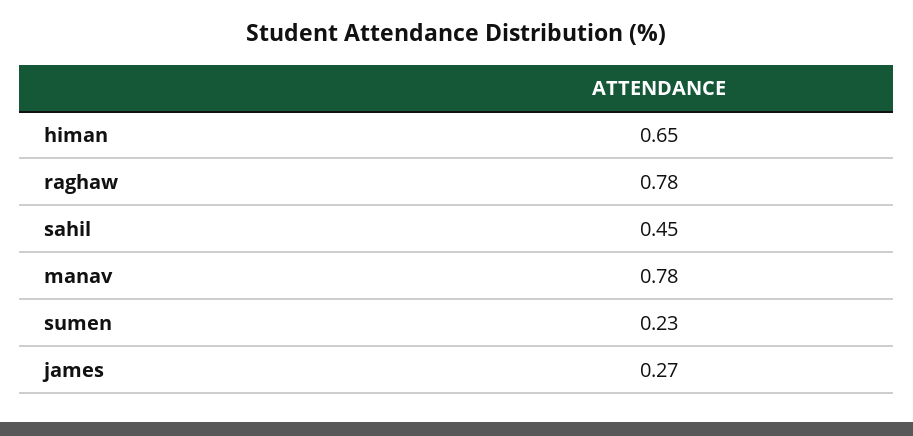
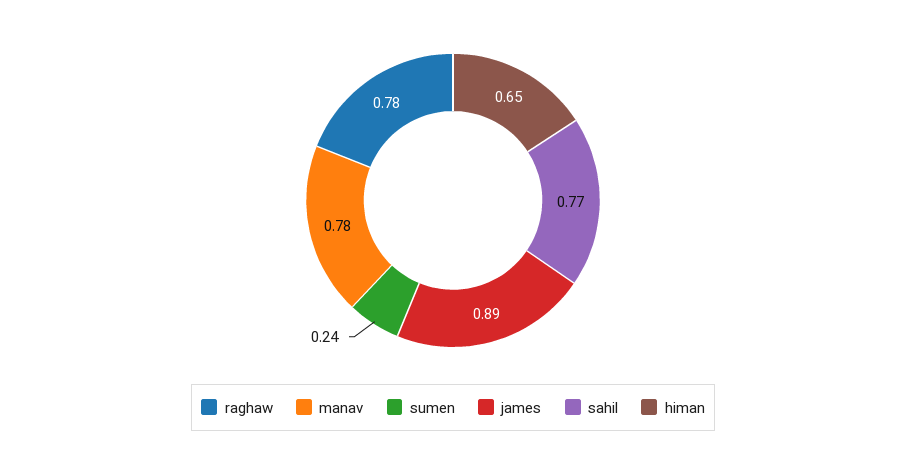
  {
    "himan": 0.65,
    "raghaw": 0.78,
-   "sahil": 0.45,
+   "sahil": 0.77,
    "manav": 0.78,
-   "sumen": 0.23,
+   "sumen": 0.24,
-   "james": 0.27
+   "james": 0.89
  }

